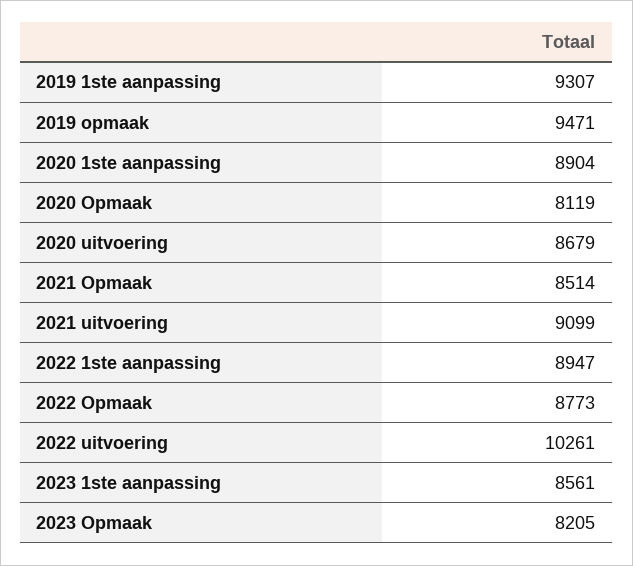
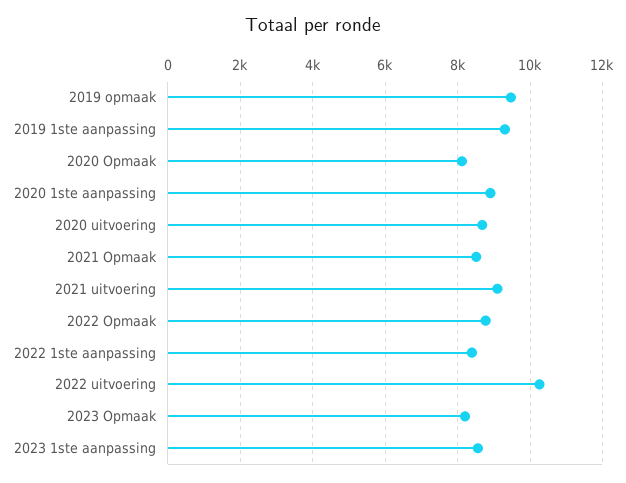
  {
    "2019 1ste aanpassing": 9307,
    "2019 opmaak": 9471,
    "2020 1ste aanpassing": 8904,
    "2020 Opmaak": 8119,
    "2020 uitvoering": 8679,
    "2021 Opmaak": 8514,
    "2021 uitvoering": 9099,
-   "2022 1ste aanpassing": 8947,
+   "2022 1ste aanpassing": 8400,
    "2022 Opmaak": 8773,
    "2022 uitvoering": 10261,
    "2023 1ste aanpassing": 8561,
    "2023 Opmaak": 8205
  }

